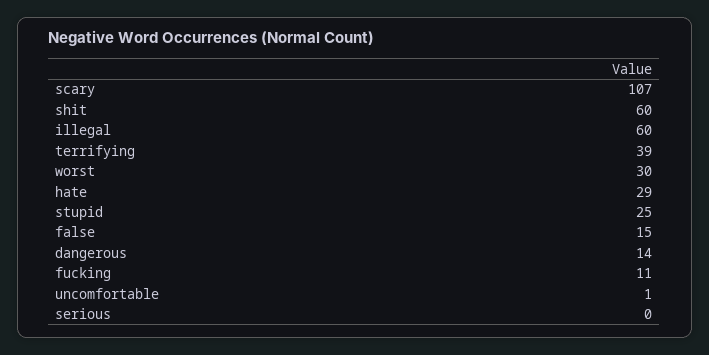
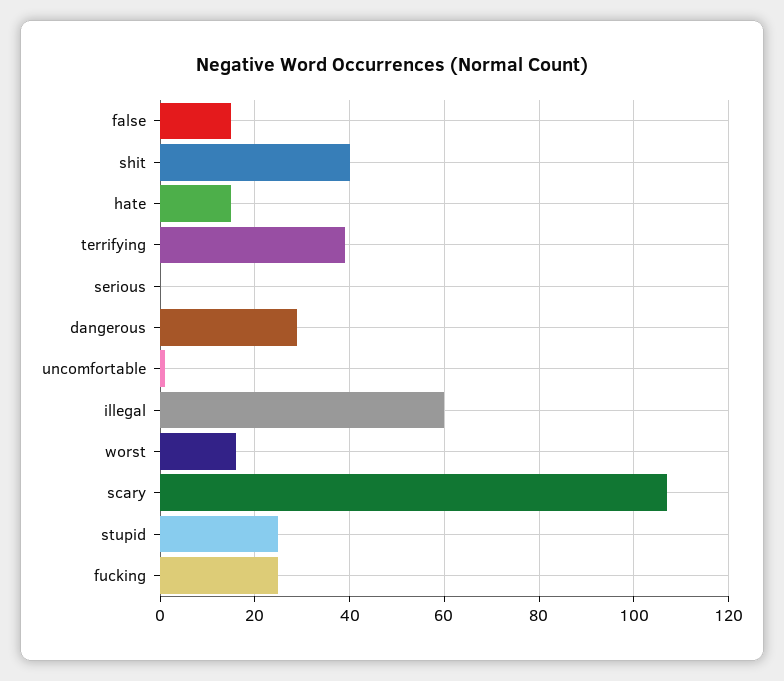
  {
    "scary": 107,
-   "shit": 60,
+   "shit": 40,
    "illegal": 60,
    "terrifying": 39,
-   "worst": 30,
+   "worst": 15,
-   "hate": 29,
+   "hate": 15,
    "stupid": 25,
    "false": 15,
-   "dangerous": 14,
+   "dangerous": 30,
-   "fucking": 11,
+   "fucking": 25,
    "uncomfortable": 1,
    "serious": 0
  }

